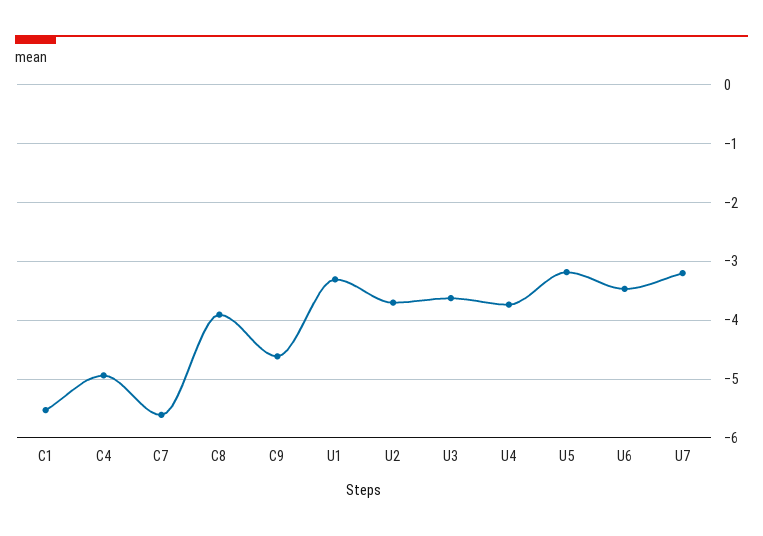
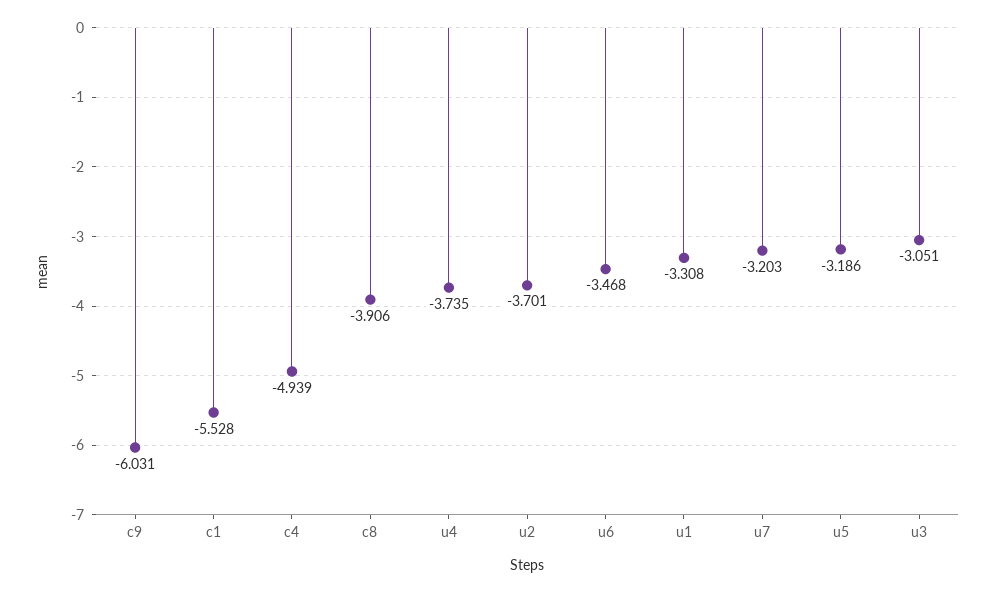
  {
    "C1": -5.528,
    "C4": -4.939,
-   "C7": -5.6,
    "C8": -3.906,
-   "C9": -4.6,
+   "C9": -6.031,
    "U1": -3.308,
    "U2": -3.701,
-   "U3": -3.6,
+   "U3": -3.051,
    "U4": -3.735,
    "U5": -3.186,
    "U6": -3.468,
    "U7": -3.203
  }

